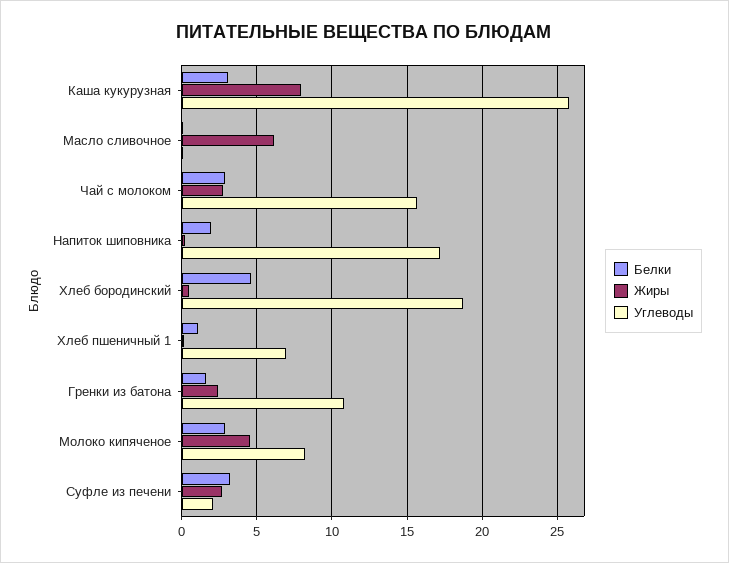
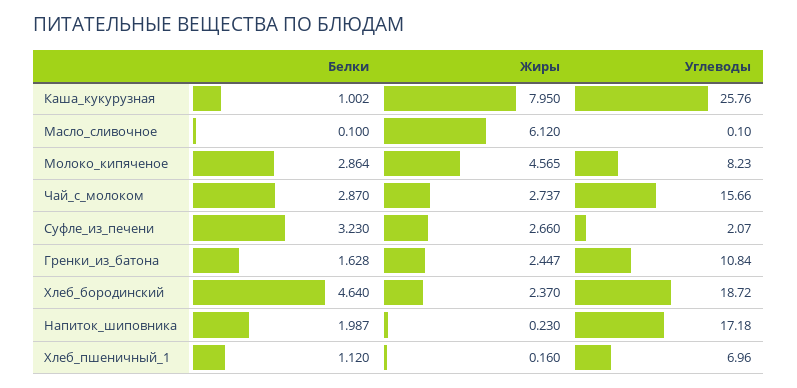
  {
    "Белки": {
-     "Каша кукурузная": 3,
+     "Каша кукурузная": 1.002,
      "Масло сливочное": 0.1,
      "Чай с молоком": 2.87,
      "Напиток шиповника": 1.987,
      "Хлеб бородинский": 4.64,
      "Хлеб пшеничный 1": 1.12,
      "Гренки из батона": 1.628,
      "Молоко кипяченое": 2.864,
      "Суфле из печени": 3.23
    },
    "Жиры": {
      "Каша кукурузная": 7.95,
      "Масло сливочное": 6.12,
      "Чай с молоком": 2.737,
      "Напиток шиповника": 0.23,
-     "Хлеб бородинский": 0.5,
+     "Хлеб бородинский": 2.37,
      "Хлеб пшеничный 1": 0.16,
      "Гренки из батона": 2.447,
      "Молоко кипяченое": 4.565,
      "Суфле из печени": 2.66
    },
    "Углеводы": {
      "Каша кукурузная": 25.76,
      "Масло сливочное": 0.1,
      "Чай с молоком": 15.66,
      "Напиток шиповника": 17.18,
      "Хлеб бородинский": 18.72,
      "Хлеб пшеничный 1": 6.96,
      "Гренки из батона": 10.84,
      "Молоко кипяченое": 8.23,
      "Суфле из печени": 2.07
    }
  }

